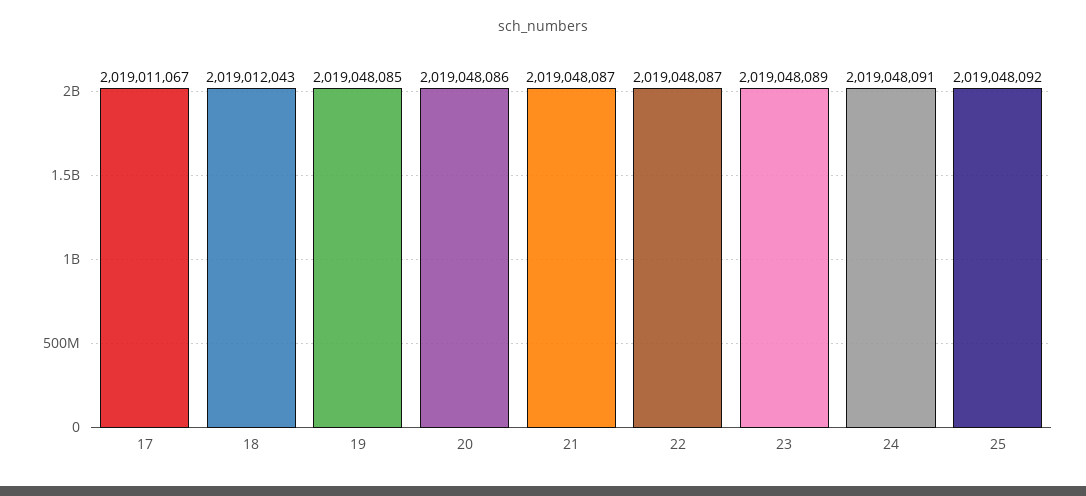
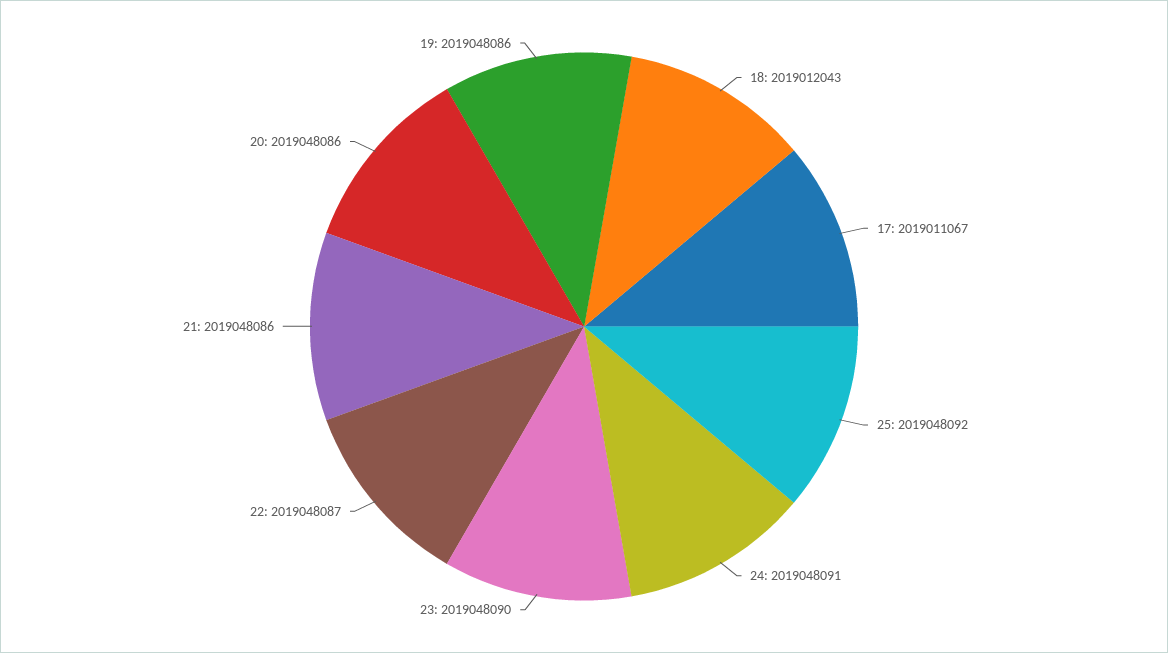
  {
    "17": 2019011067,
    "18": 2019012043,
-   "19": 2019048085,
+   "19": 2019048086,
    "20": 2019048086,
-   "21": 2019048087,
+   "21": 2019048086,
    "22": 2019048087,
-   "23": 2019048089,
+   "23": 2019048090,
    "24": 2019048091,
    "25": 2019048092
  }

